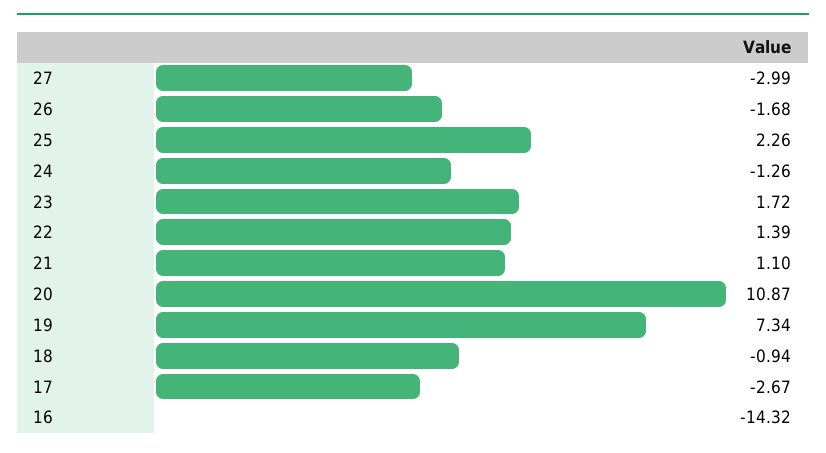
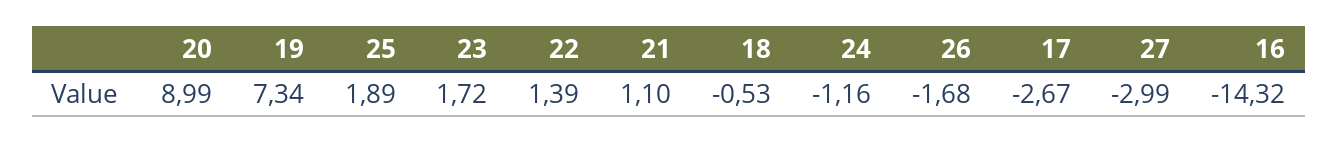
  {
    "27": -2.99,
    "26": -1.68,
-   "25": 2.26,
+   "25": 1.89,
-   "24": -1.26,
+   "24": -1.16,
    "23": 1.72,
    "22": 1.39,
    "21": 1.1,
-   "20": 10.87,
+   "20": 8.99,
    "19": 7.34,
-   "18": -0.94,
+   "18": -0.53,
    "17": -2.67,
    "16": -14.32
  }

